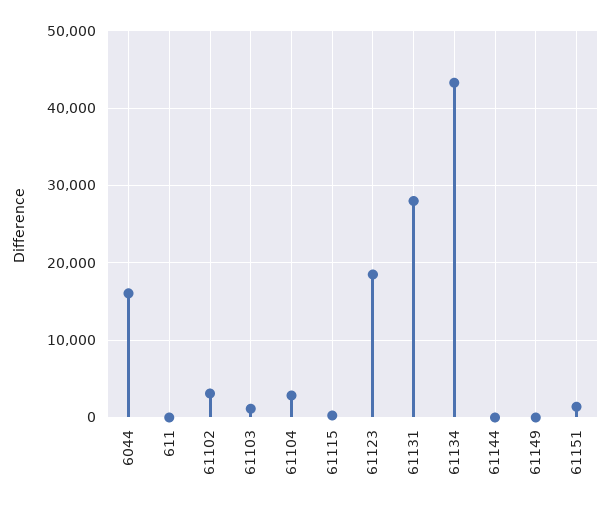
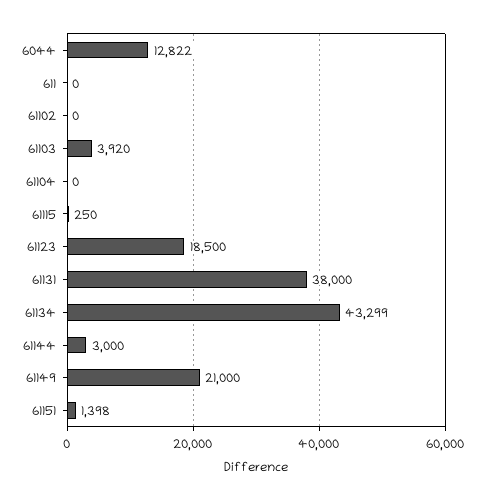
  {
-   "6044": 16000,
+   "6044": 12822,
    "611": 0,
-   "61102": 3000,
+   "61102": 0,
-   "61103": 1000,
+   "61103": 3920,
-   "61104": 3000,
+   "61104": 0,
    "61115": 250,
    "61123": 18500,
-   "61131": 28000,
+   "61131": 38000,
    "61134": 43299,
-   "61144": 0,
+   "61144": 3000,
-   "61149": 0,
+   "61149": 21000,
    "61151": 1398
  }

